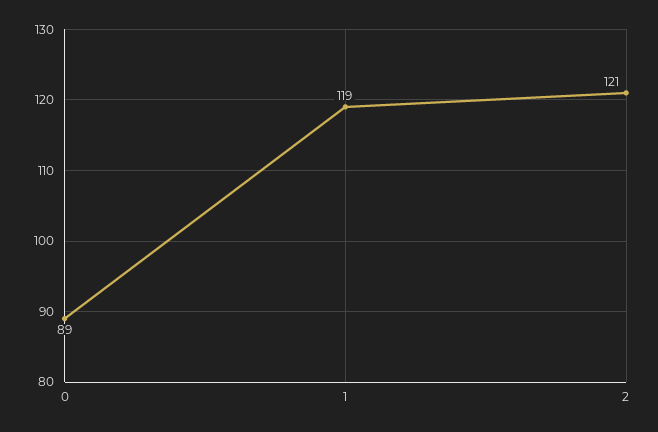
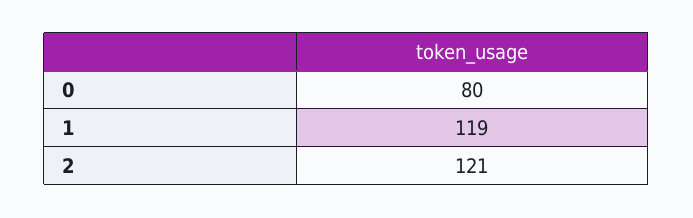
  {
-   "0": 89,
+   "0": 80,
    "1": 119,
    "2": 121
  }

